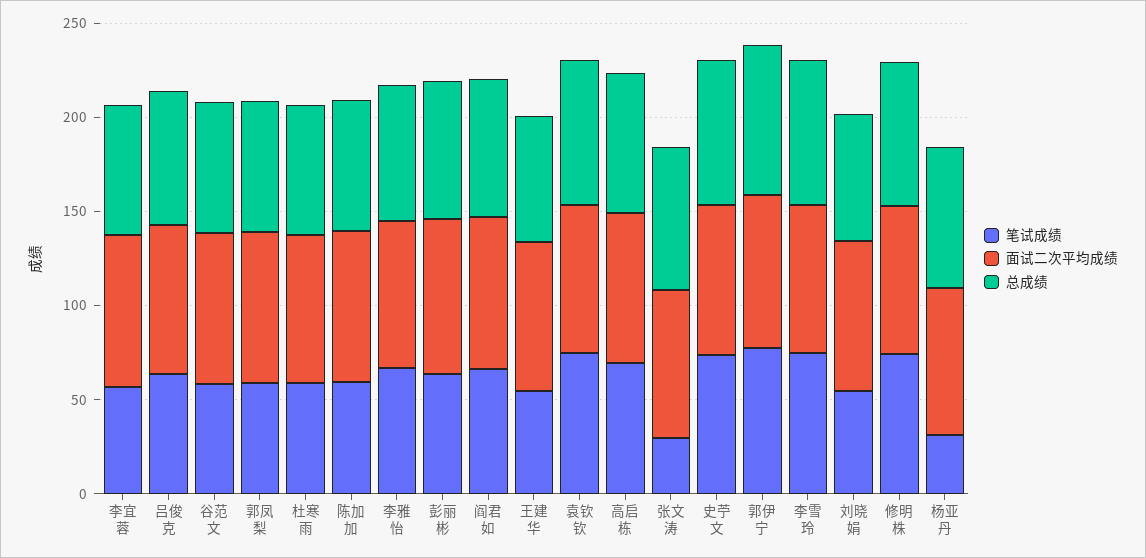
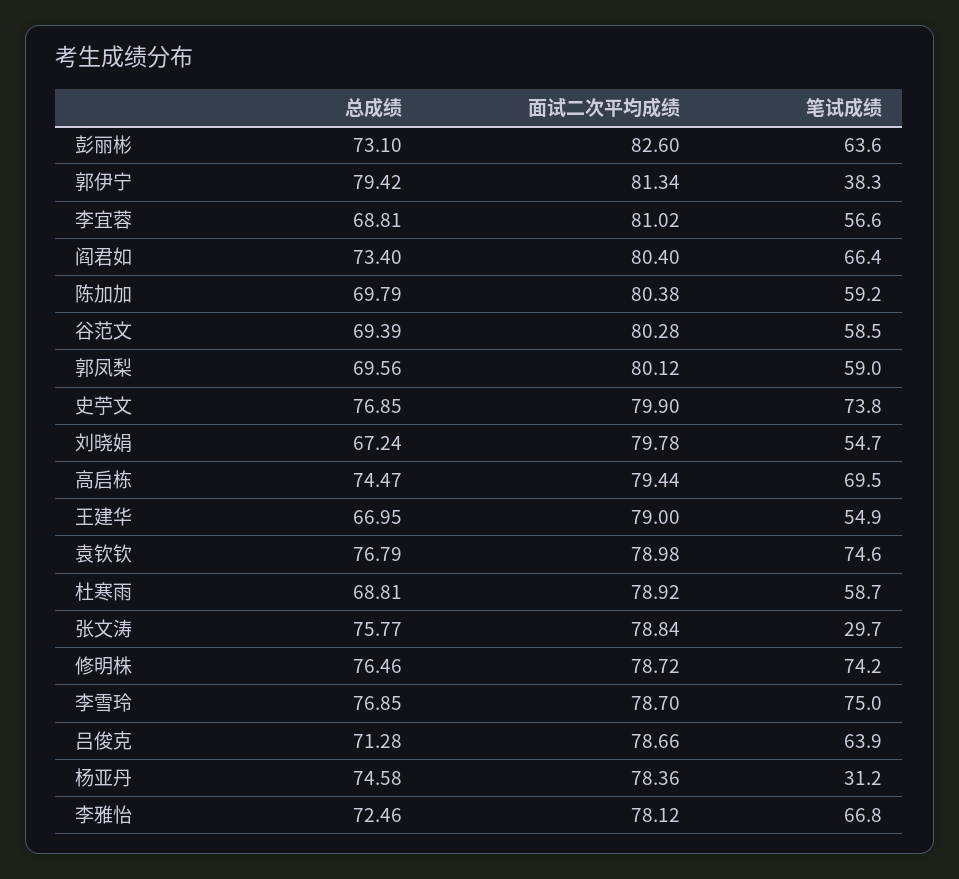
  {
    "笔试成绩": {
      "李宜蓉": 56.6,
      "吕俊克": 63.9,
      "谷范文": 58.5,
      "郭凤梨": 59,
      "杜寒雨": 58.7,
      "陈加加": 59.2,
      "李雅怡": 66.8,
      "彭丽彬": 63.6,
      "阎君如": 66.4,
      "王建华": 54.9,
      "袁钦钦": 74.6,
      "高启栋": 69.5,
      "张文涛": 29.7,
      "史苧文": 73.8,
-     "郭伊宁": 80,
+     "郭伊宁": 38.3,
      "李雪玲": 75,
      "刘晓娟": 54.7,
      "修明株": 74.2,
      "杨亚丹": 31.2
    },
    "面试二次平均成绩": {
      "李宜蓉": 81.02,
      "吕俊克": 78.66,
      "谷范文": 80.28,
      "郭凤梨": 80.12,
      "杜寒雨": 78.92,
      "陈加加": 80.38,
      "李雅怡": 78.12,
      "彭丽彬": 82.6,
      "阎君如": 80.4,
      "王建华": 79,
      "袁钦钦": 78.98,
      "高启栋": 79.44,
      "张文涛": 78.84,
      "史苧文": 79.9,
      "郭伊宁": 81.34,
      "李雪玲": 78.7,
      "刘晓娟": 79.78,
      "修明株": 78.72,
      "杨亚丹": 78.36
    },
    "总成绩": {
      "李宜蓉": 68.81,
      "吕俊克": 71.28,
      "谷范文": 69.39,
      "郭凤梨": 69.56,
      "杜寒雨": 68.81,
      "陈加加": 69.79,
      "李雅怡": 72.46,
      "彭丽彬": 73.1,
      "阎君如": 73.4,
      "王建华": 66.95,
      "袁钦钦": 76.79,
      "高启栋": 74.47,
      "张文涛": 75.77,
      "史苧文": 76.85,
      "郭伊宁": 79.42,
      "李雪玲": 76.85,
      "刘晓娟": 67.24,
      "修明株": 76.46,
      "杨亚丹": 74.58
    }
  }

